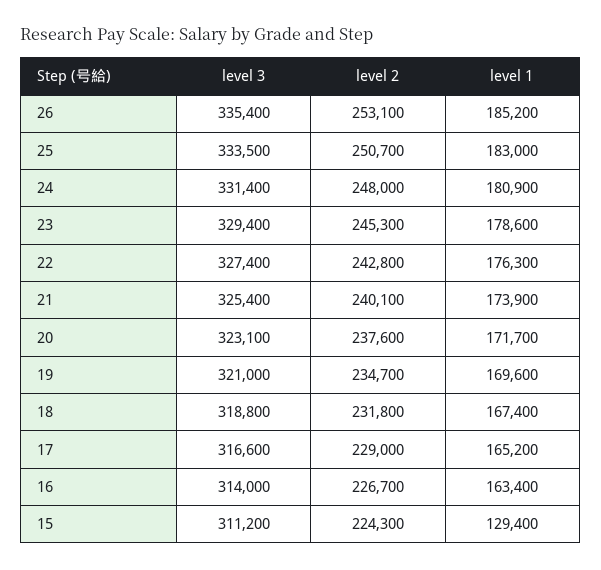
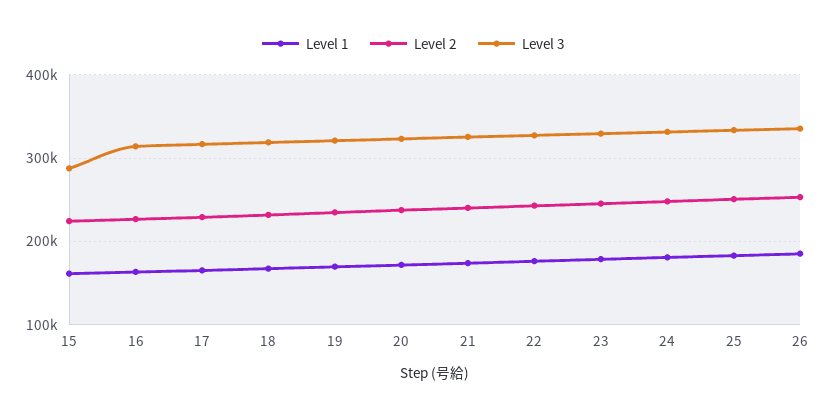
  {
    "level 3": {
      "26": 335400,
      "25": 333500,
      "24": 331400,
      "23": 329400,
      "22": 327400,
      "21": 325400,
      "20": 323100,
      "19": 321000,
      "18": 318800,
      "17": 316600,
      "16": 314000,
-     "15": 311200
+     "15": 290000
    },
    "level 2": {
      "26": 253100,
      "25": 250700,
      "24": 248000,
      "23": 245300,
      "22": 242800,
      "21": 240100,
      "20": 237600,
      "19": 234700,
      "18": 231800,
      "17": 229000,
      "16": 226700,
      "15": 224300
    },
    "level 1": {
      "26": 185200,
      "25": 183000,
      "24": 180900,
      "23": 178600,
      "22": 176300,
      "21": 173900,
      "20": 171700,
      "19": 169600,
      "18": 167400,
      "17": 165200,
      "16": 163400,
-     "15": 129400
+     "15": 160000
    }
  }

